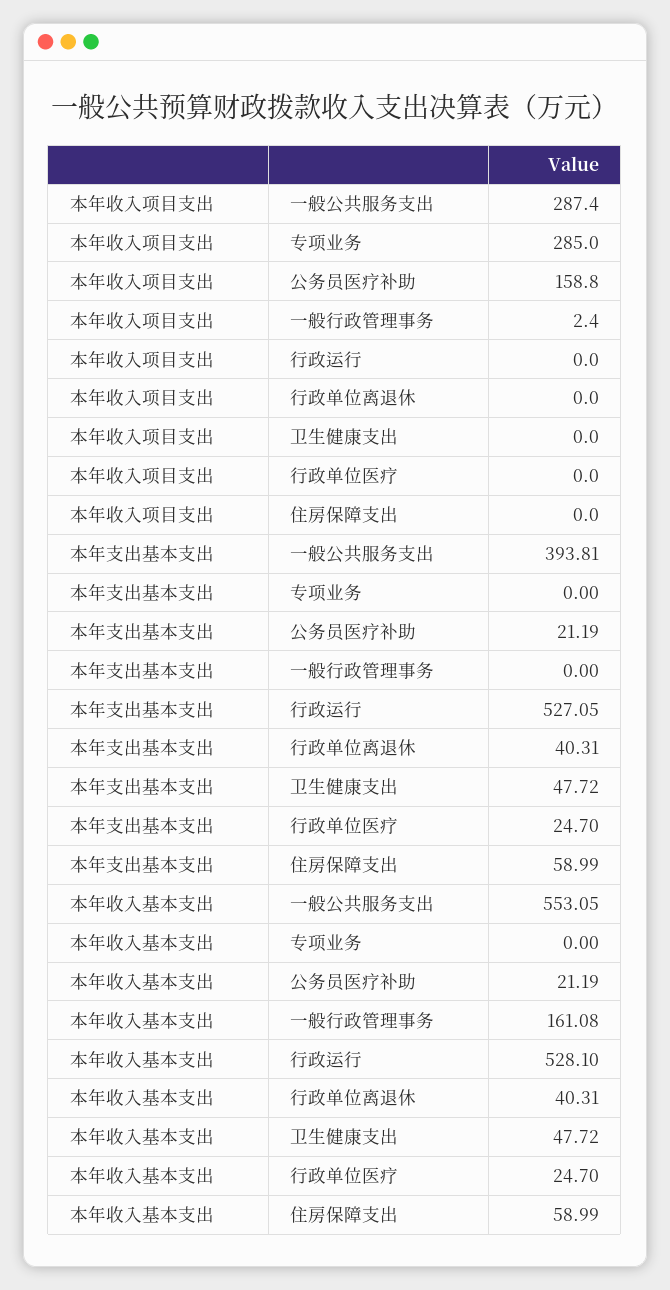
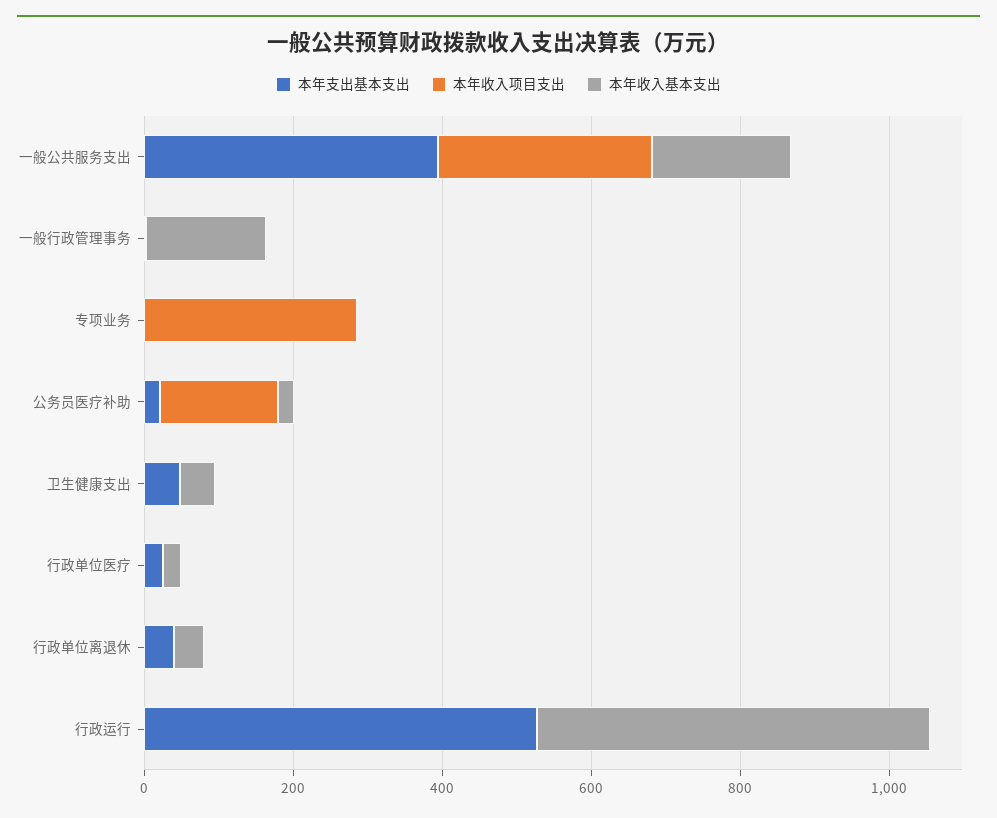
  {
    "本年收入项目支出": {
      "一般公共服务支出": 287.4,
      "专项业务": 285,
      "公务员医疗补助": 158.8,
      "一般行政管理事务": 2.4,
      "行政运行": 0,
      "行政单位离退休": 0,
      "卫生健康支出": 0,
-     "行政单位医疗": 0,
+     "行政单位医疗": 0
-     "住房保障支出": 0
    },
    "本年支出基本支出": {
      "一般公共服务支出": 393.81,
      "专项业务": 0,
      "公务员医疗补助": 21.19,
      "一般行政管理事务": 0,
      "行政运行": 527.05,
      "行政单位离退休": 40.31,
      "卫生健康支出": 47.72,
-     "行政单位医疗": 24.7,
+     "行政单位医疗": 24.7
-     "住房保障支出": 58.99
    },
    "本年收入基本支出": {
-     "一般公共服务支出": 553.05,
+     "一般公共服务支出": 200,
      "专项业务": 0,
      "公务员医疗补助": 21.19,
      "一般行政管理事务": 161.08,
      "行政运行": 528.1,
      "行政单位离退休": 40.31,
      "卫生健康支出": 47.72,
-     "行政单位医疗": 24.7,
+     "行政单位医疗": 24.7
-     "住房保障支出": 58.99
    }
  }

